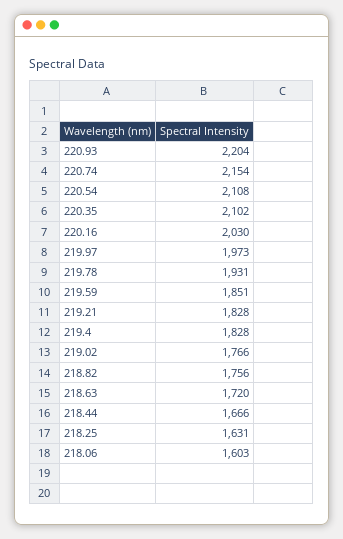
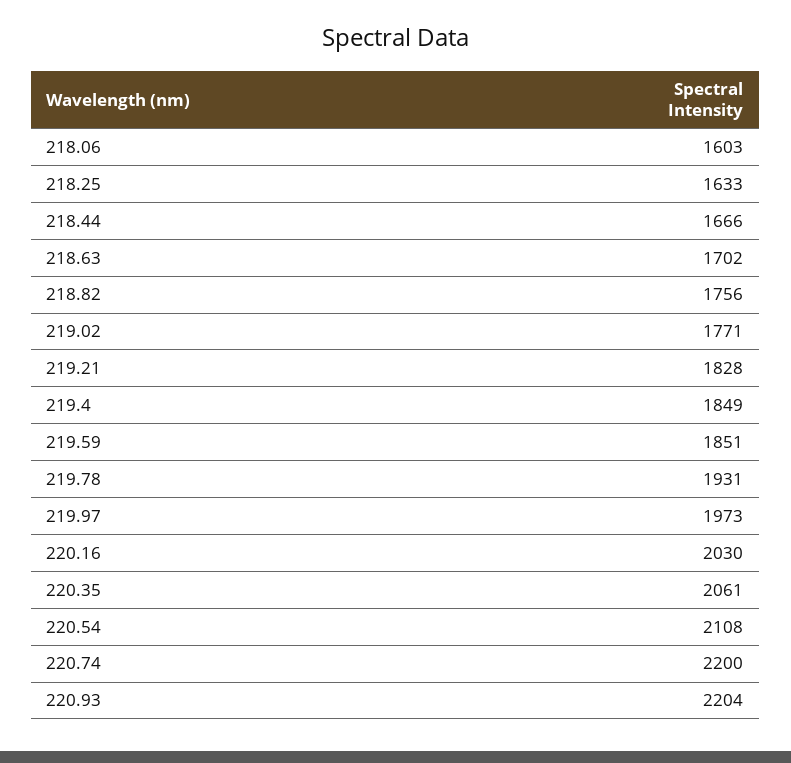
  {
    "220.93": 2204,
-   "220.74": 2154,
+   "220.74": 2200,
    "220.54": 2108,
-   "220.35": 2102,
+   "220.35": 2061,
    "220.16": 2030,
    "219.97": 1973,
    "219.78": 1931,
    "219.59": 1851,
    "219.21": 1828,
-   "219.4": 1828,
+   "219.4": 1849,
-   "219.02": 1766,
+   "219.02": 1771,
    "218.82": 1756,
-   "218.63": 1720,
+   "218.63": 1702,
    "218.44": 1666,
-   "218.25": 1631,
+   "218.25": 1633,
    "218.06": 1603
  }

